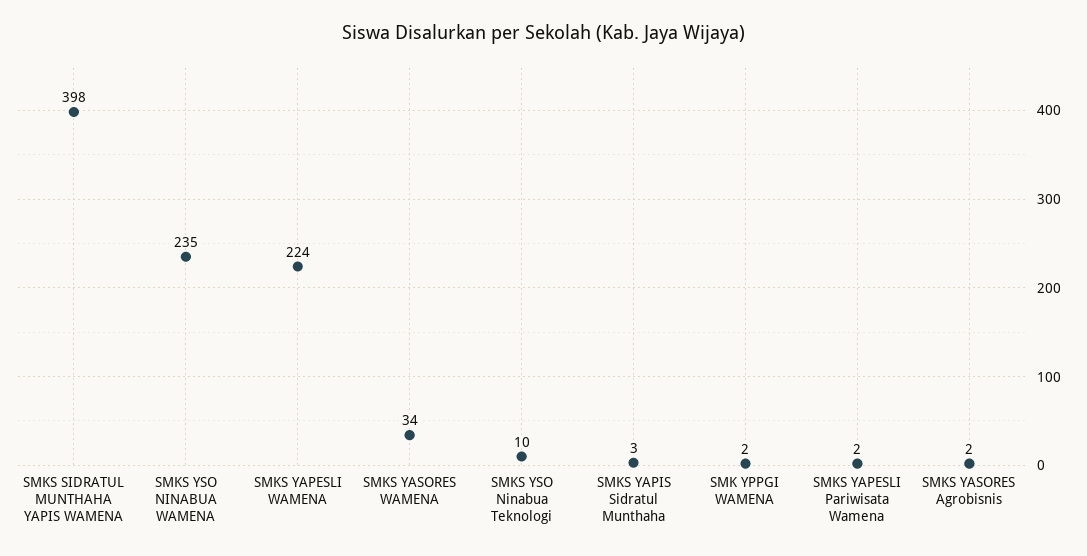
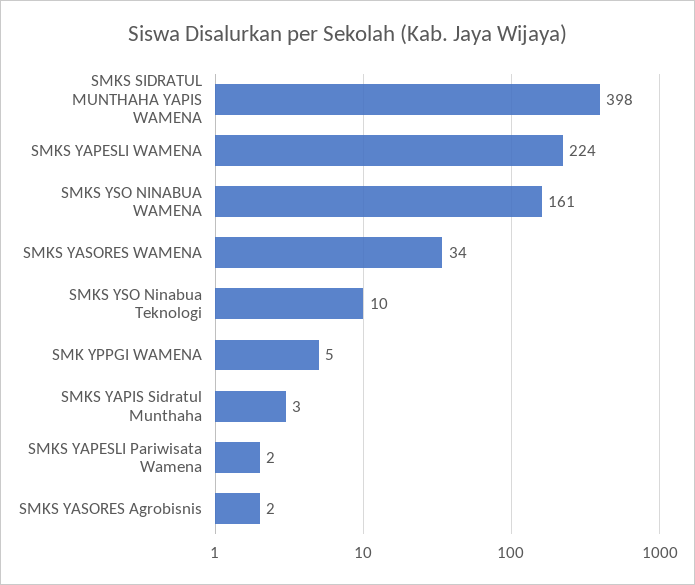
  {
    "SMKS SIDRATUL MUNTHAHA YAPIS WAMENA": 398,
-   "SMKS YSO NINABUA WAMENA": 235,
+   "SMKS YSO NINABUA WAMENA": 161,
    "SMKS YAPESLI WAMENA": 224,
    "SMKS YASORES WAMENA": 34,
    "SMKS YSO Ninabua Teknologi": 10,
    "SMKS YAPIS Sidratul Munthaha": 3,
-   "SMK YPPGI WAMENA": 2,
+   "SMK YPPGI WAMENA": 5,
    "SMKS YAPESLI Pariwisata Wamena": 2,
    "SMKS YASORES Agrobisnis": 2
  }

